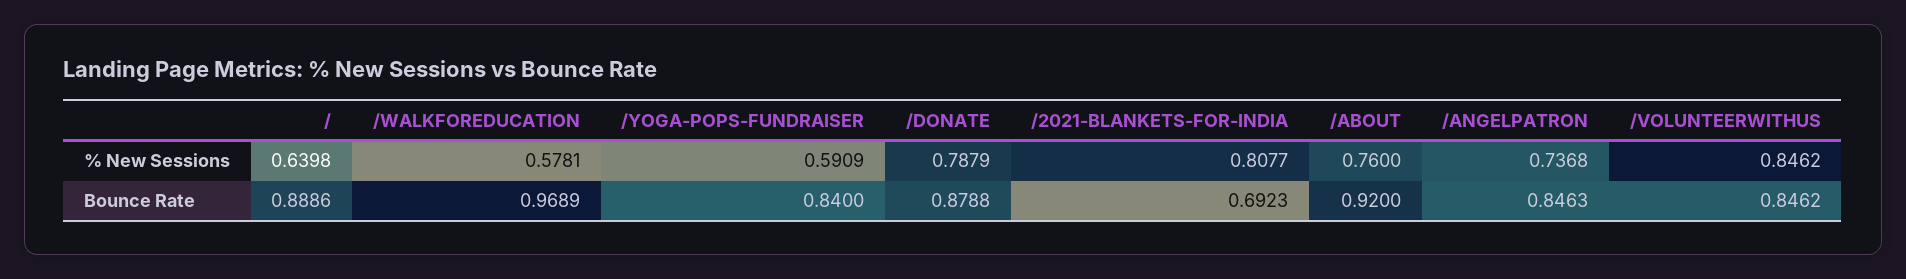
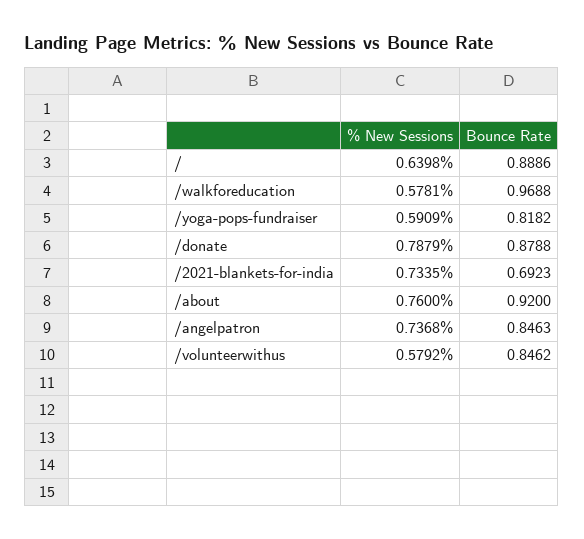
  {
    "/": {
      "% New Sessions": 0.6398,
      "Bounce Rate": 0.8886
    },
    "/WALKFOREDUCATION": {
      "% New Sessions": 0.5781,
-     "Bounce Rate": 0.9689
+     "Bounce Rate": 0.9688
    },
    "/YOGA-POPS-FUNDRAISER": {
      "% New Sessions": 0.5909,
-     "Bounce Rate": 0.84
+     "Bounce Rate": 0.8182
    },
    "/DONATE": {
      "% New Sessions": 0.7879,
      "Bounce Rate": 0.8788
    },
    "/2021-BLANKETS-FOR-INDIA": {
-     "% New Sessions": 0.8077,
+     "% New Sessions": 0.7335,
      "Bounce Rate": 0.6923
    },
    "/ABOUT": {
      "% New Sessions": 0.76,
      "Bounce Rate": 0.92
    },
    "/ANGELPATRON": {
      "% New Sessions": 0.7368,
      "Bounce Rate": 0.8463
    },
    "/VOLUNTEERWITHUS": {
-     "% New Sessions": 0.8462,
+     "% New Sessions": 0.5792,
      "Bounce Rate": 0.8462
    }
  }

